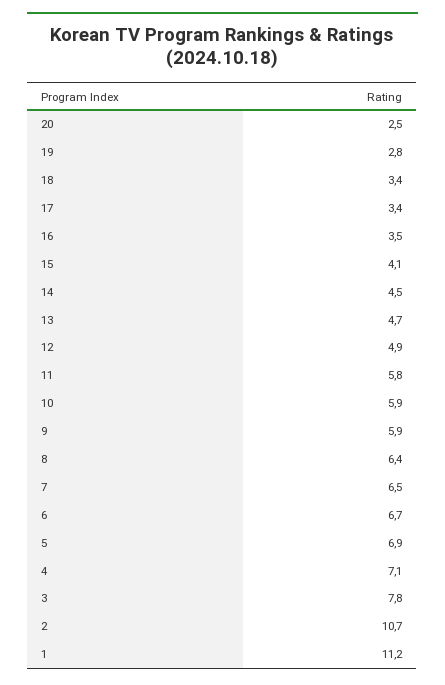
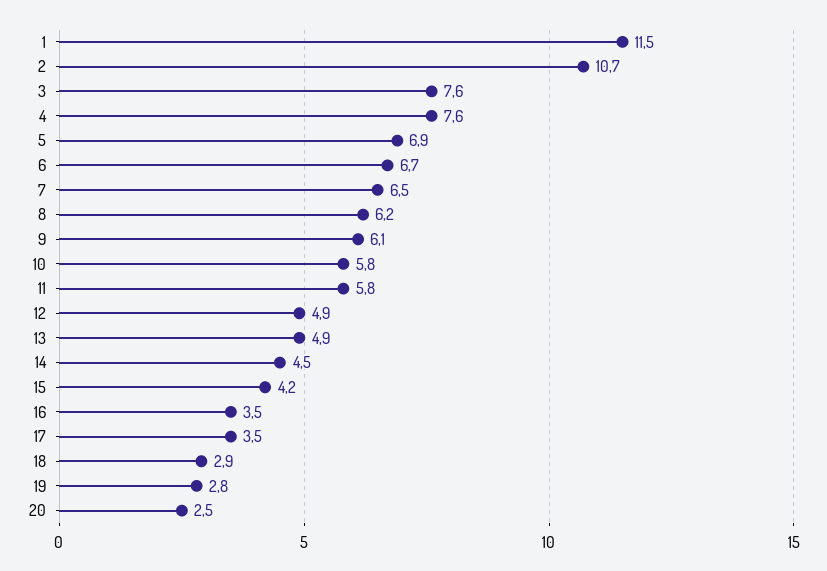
  {
    "20": 2.5,
    "19": 2.8,
-   "18": 3.4,
+   "18": 2.9,
-   "17": 3.4,
+   "17": 3.5,
    "16": 3.5,
-   "15": 4.1,
+   "15": 4.2,
    "14": 4.5,
-   "13": 4.7,
+   "13": 4.9,
    "12": 4.9,
    "11": 5.8,
-   "10": 5.9,
+   "10": 5.8,
-   "9": 5.9,
+   "9": 6.1,
-   "8": 6.4,
+   "8": 6.2,
    "7": 6.5,
    "6": 6.7,
    "5": 6.9,
-   "4": 7.1,
+   "4": 7.6,
-   "3": 7.8,
+   "3": 7.6,
    "2": 10.7,
-   "1": 11.2
+   "1": 11.5
  }

